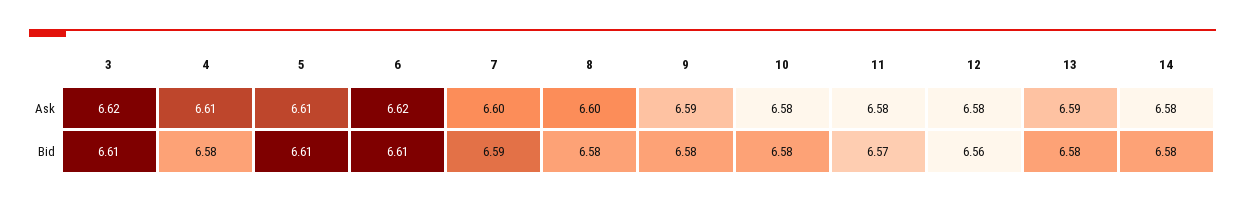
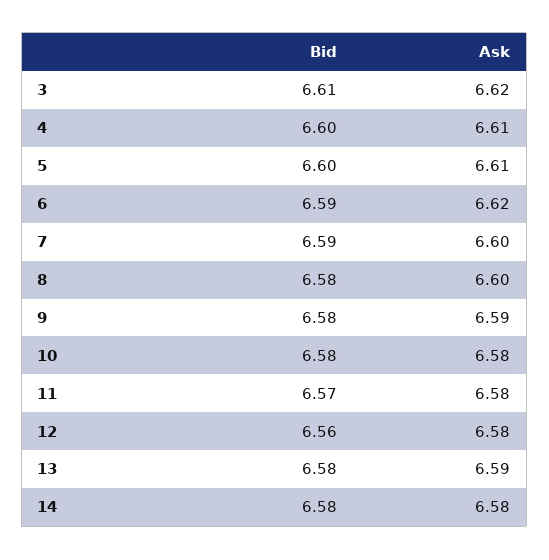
  {
    "3": {
      "Ask": 6.62,
      "Bid": 6.61
    },
    "4": {
      "Ask": 6.61,
-     "Bid": 6.58
+     "Bid": 6.6
    },
    "5": {
      "Ask": 6.61,
-     "Bid": 6.61
+     "Bid": 6.6
    },
    "6": {
      "Ask": 6.62,
-     "Bid": 6.61
+     "Bid": 6.59
    },
    "7": {
      "Ask": 6.6,
      "Bid": 6.59
    },
    "8": {
      "Ask": 6.6,
      "Bid": 6.58
    },
    "9": {
      "Ask": 6.59,
      "Bid": 6.58
    },
    "10": {
      "Ask": 6.58,
      "Bid": 6.58
    },
    "11": {
      "Ask": 6.58,
      "Bid": 6.57
    },
    "12": {
      "Ask": 6.58,
      "Bid": 6.56
    },
    "13": {
      "Ask": 6.59,
      "Bid": 6.58
    },
    "14": {
      "Ask": 6.58,
      "Bid": 6.58
    }
  }

